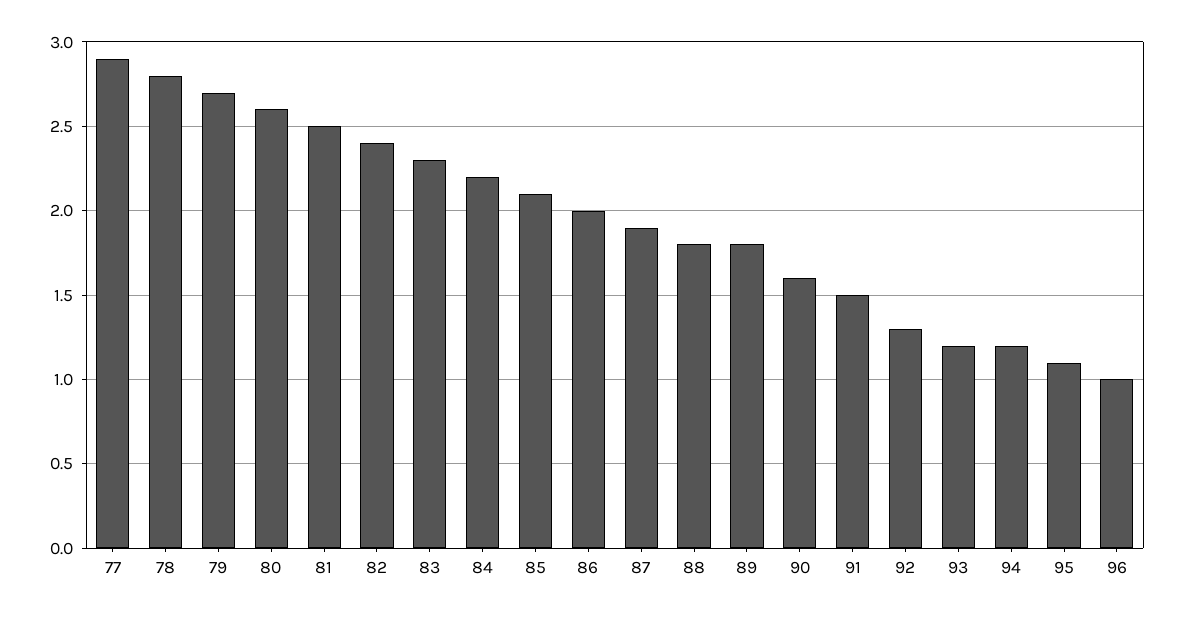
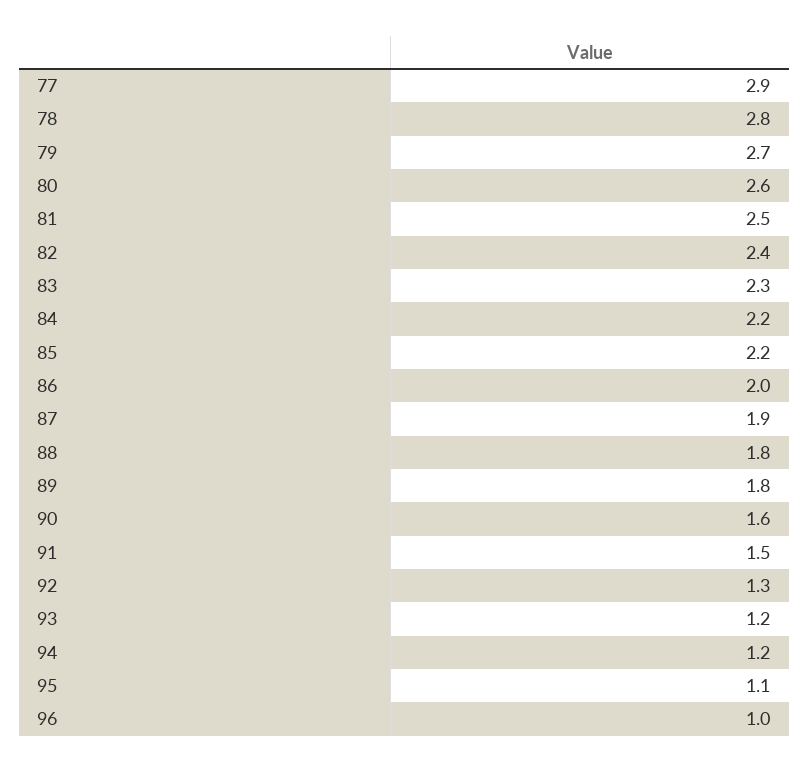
  {
    "77": 2.9,
    "78": 2.8,
    "79": 2.7,
    "80": 2.6,
    "81": 2.5,
    "82": 2.4,
    "83": 2.3,
    "84": 2.2,
-   "85": 2.1,
+   "85": 2.2,
    "86": 2,
    "87": 1.9,
    "88": 1.8,
    "89": 1.8,
    "90": 1.6,
    "91": 1.5,
    "92": 1.3,
    "93": 1.2,
    "94": 1.2,
    "95": 1.1,
    "96": 1
  }

